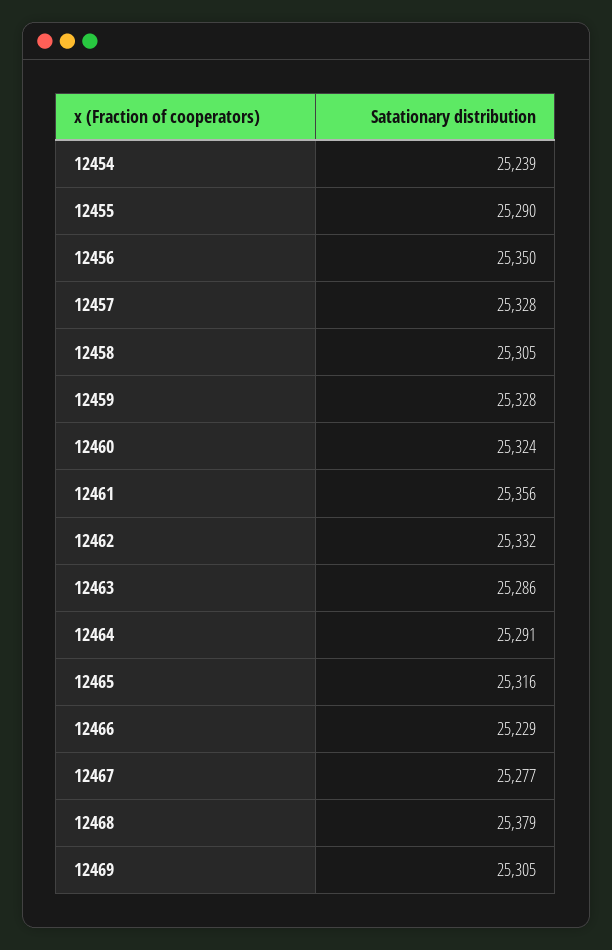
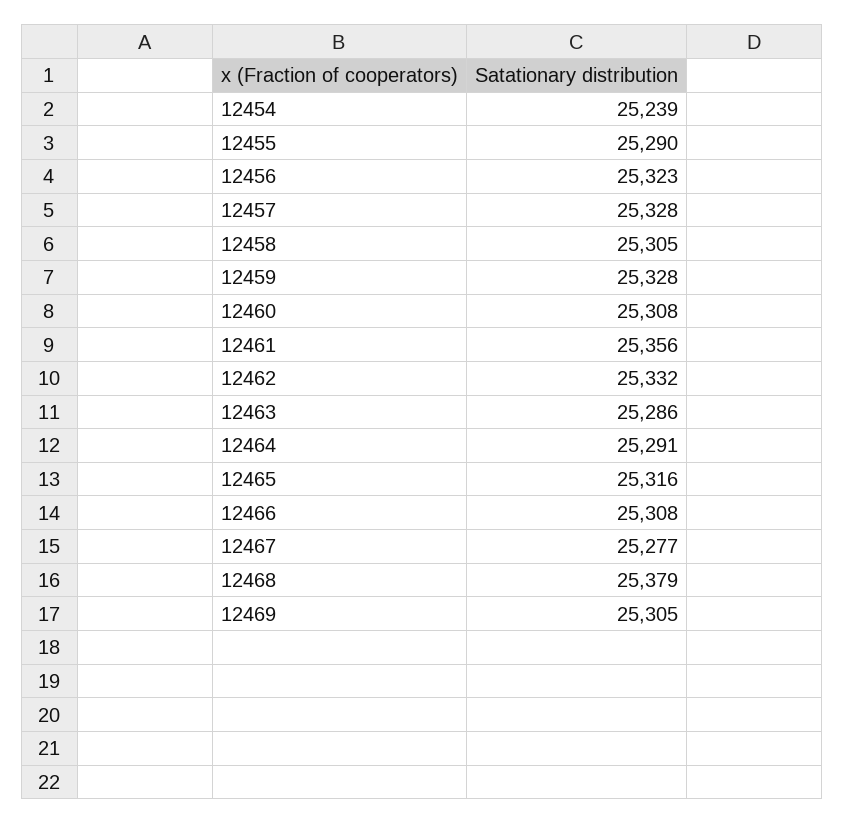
  {
    "12454": 25239,
    "12455": 25290,
-   "12456": 25350,
+   "12456": 25323,
    "12457": 25328,
    "12458": 25305,
    "12459": 25328,
-   "12460": 25324,
+   "12460": 25308,
    "12461": 25356,
    "12462": 25332,
    "12463": 25286,
    "12464": 25291,
    "12465": 25316,
-   "12466": 25229,
+   "12466": 25308,
    "12467": 25277,
    "12468": 25379,
    "12469": 25305
  }

